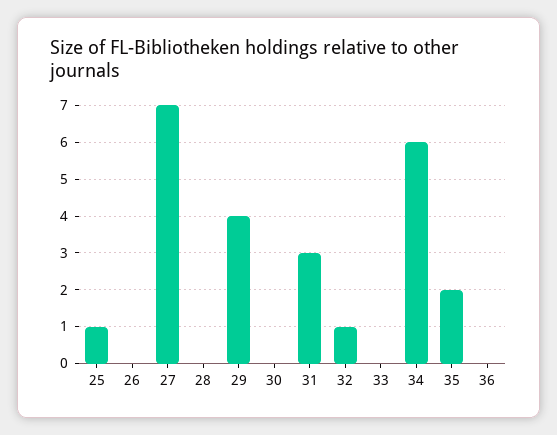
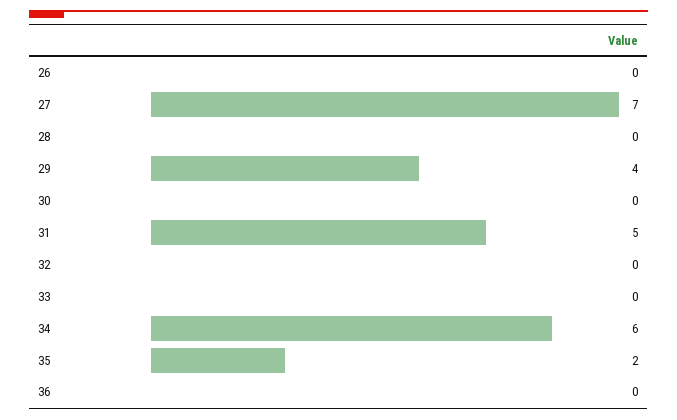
  {
-   "25": 1,
    "26": 0,
    "27": 7,
    "28": 0,
    "29": 4,
    "30": 0,
-   "31": 3,
+   "31": 5,
-   "32": 1,
+   "32": 0,
    "33": 0,
    "34": 6,
    "35": 2,
    "36": 0
  }

